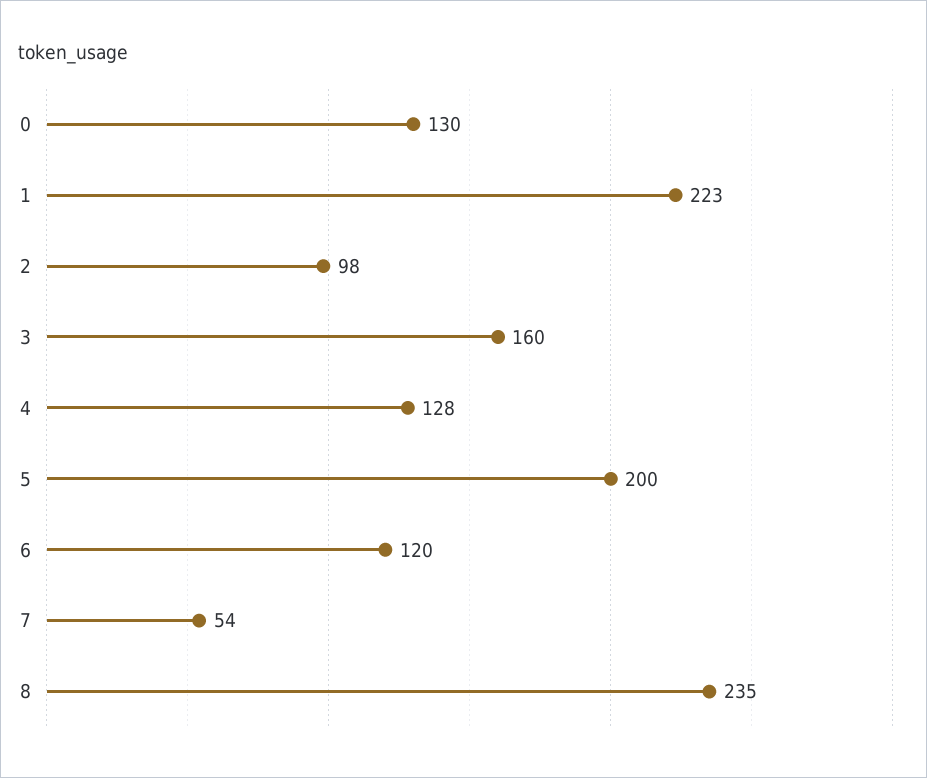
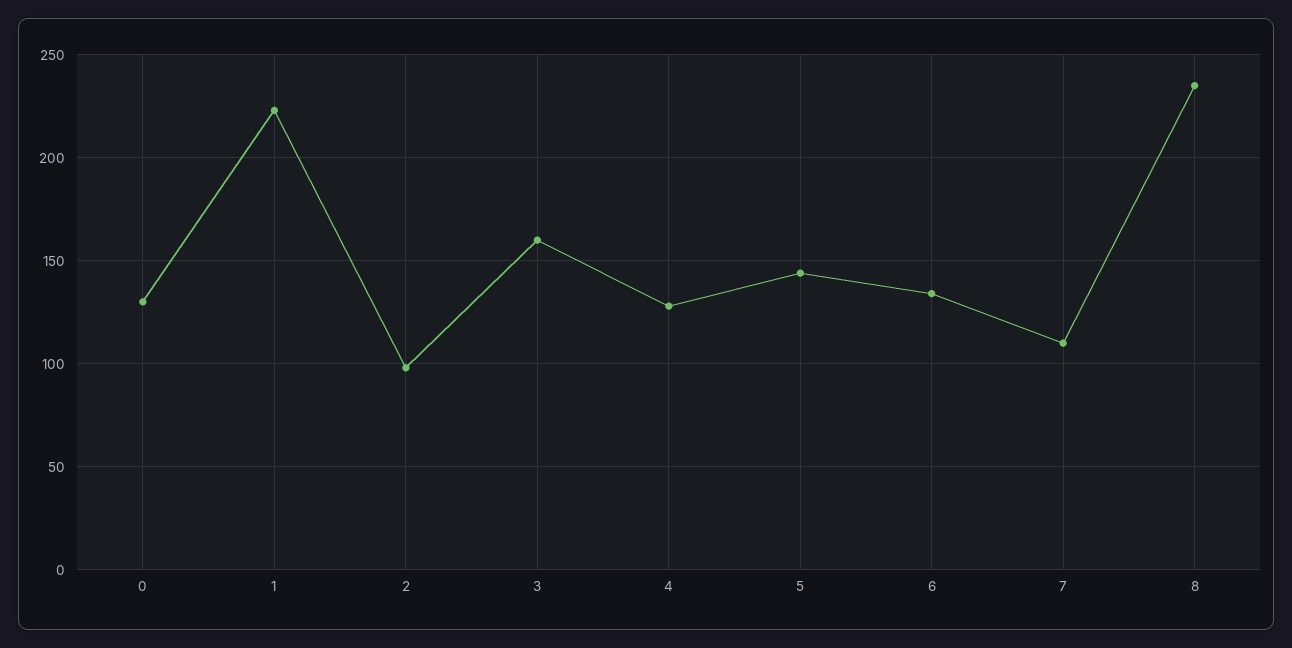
  {
    "0": 130,
    "1": 223,
    "2": 98,
    "3": 160,
    "4": 128,
-   "5": 200,
+   "5": 145,
-   "6": 120,
+   "6": 135,
-   "7": 54,
+   "7": 110,
    "8": 235
  }

